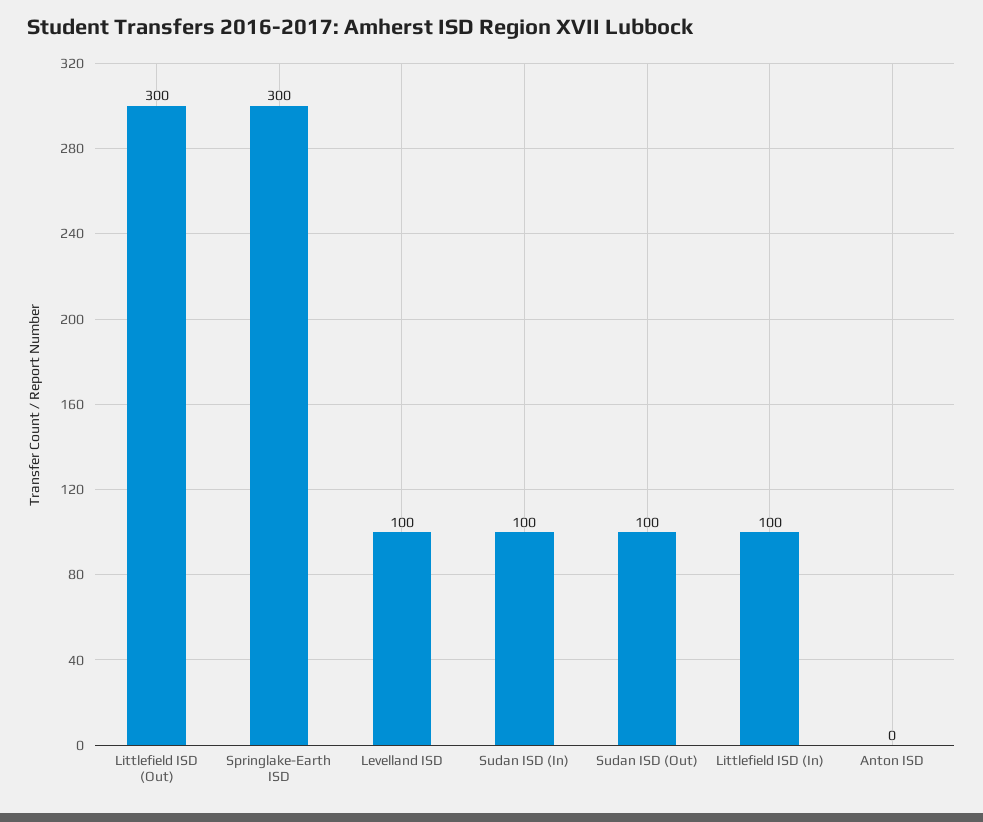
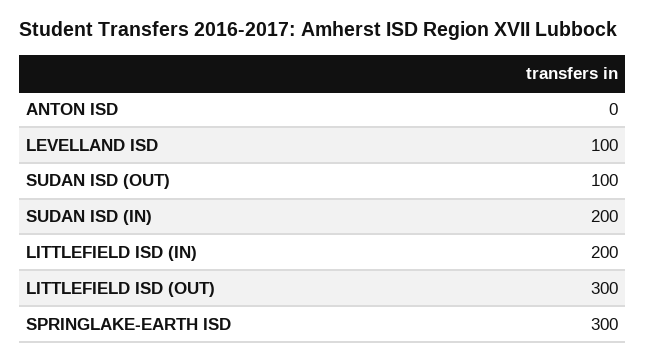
  {
    "Littlefield ISD (Out)": 300,
    "Springlake-Earth ISD": 300,
    "Levelland ISD": 100,
-   "Sudan ISD (In)": 100,
+   "Sudan ISD (In)": 200,
    "Sudan ISD (Out)": 100,
-   "Littlefield ISD (In)": 100,
+   "Littlefield ISD (In)": 200,
    "Anton ISD": 0
  }

